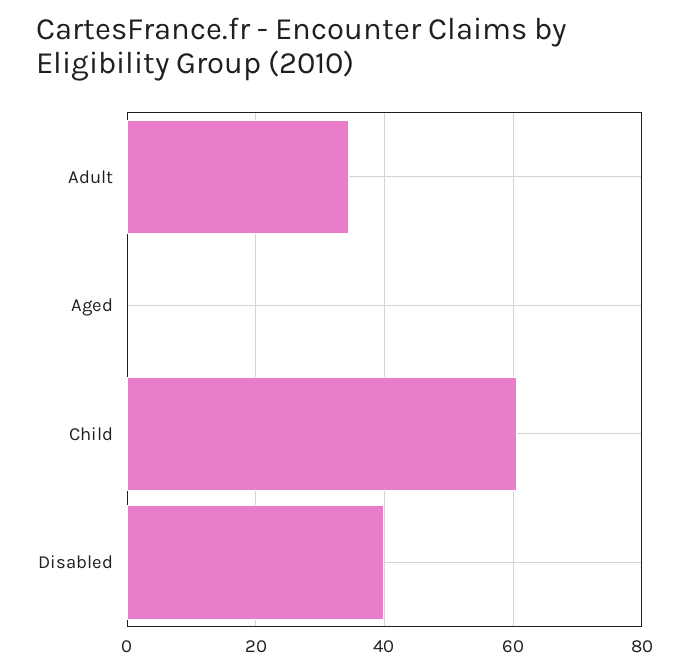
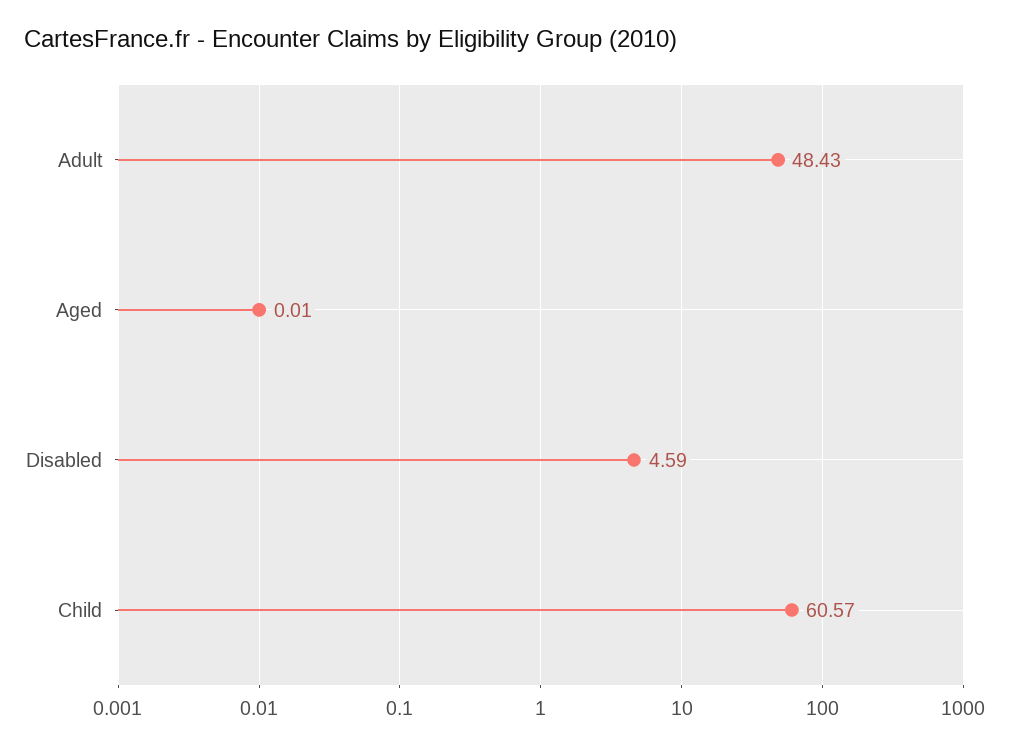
  {
-   "Adult": 34,
+   "Adult": 48.43,
    "Aged": 0.01,
    "Child": 60.57,
-   "Disabled": 40
+   "Disabled": 4.59
  }

